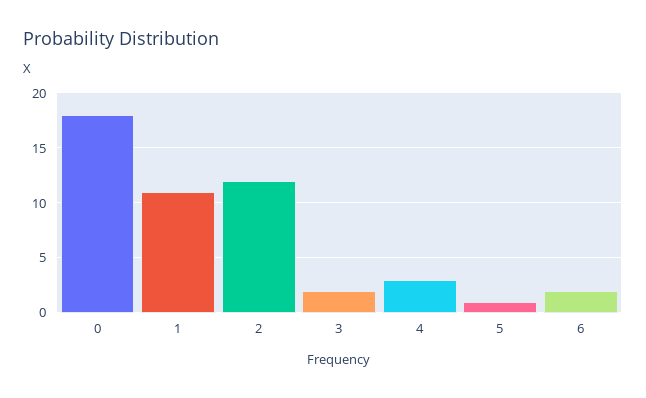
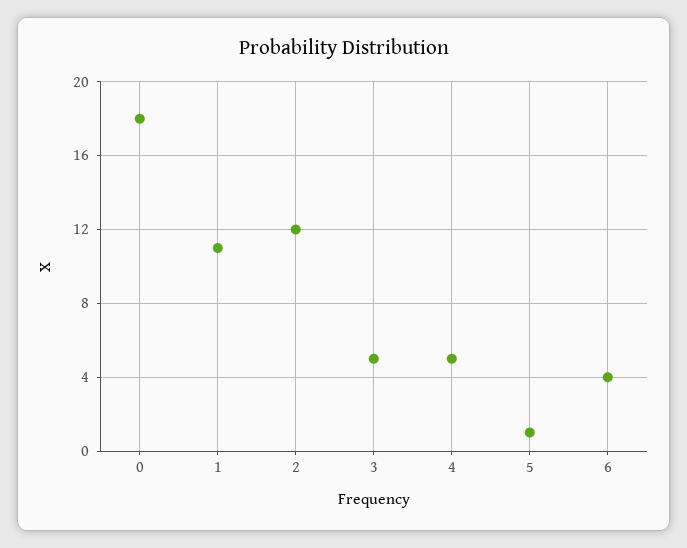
  {
    "0": 18,
    "1": 11,
    "2": 12,
-   "3": 2,
+   "3": 5,
-   "4": 3,
+   "4": 5,
    "5": 1,
-   "6": 2
+   "6": 4
  }

